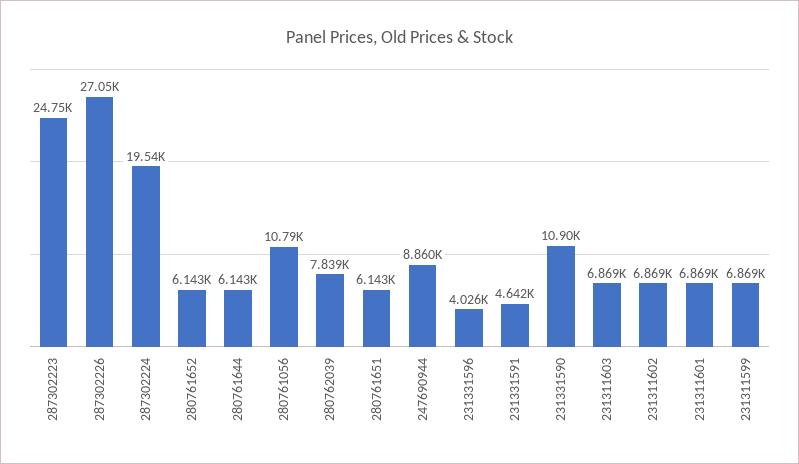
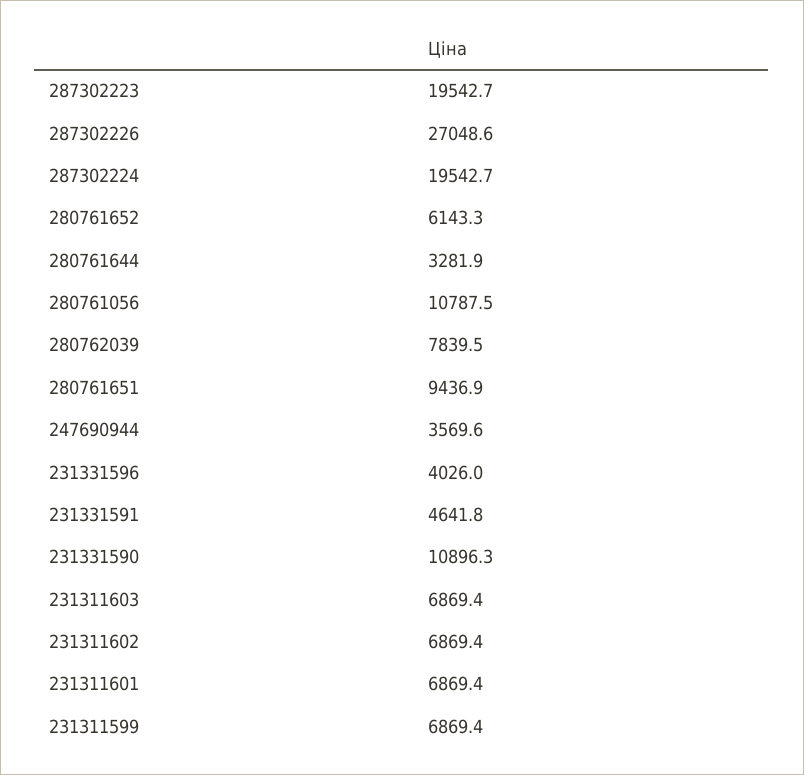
  {
-   "287302223": 24750,
+   "287302223": 19542.7,
    "287302226": 27048.6,
    "287302224": 19542.7,
    "280761652": 6143.3,
-   "280761644": 6143,
+   "280761644": 3281.9,
    "280761056": 10787.5,
    "280762039": 7839.5,
-   "280761651": 6143,
+   "280761651": 9436.9,
-   "247690944": 8860,
+   "247690944": 3569.6,
    "231331596": 4026,
    "231331591": 4641.8,
    "231331590": 10896.3,
    "231311603": 6869.4,
    "231311602": 6869.4,
    "231311601": 6869.4,
    "231311599": 6869.4
  }

